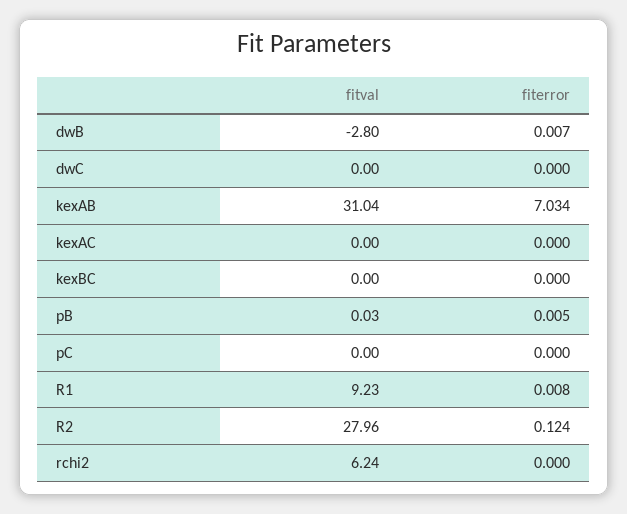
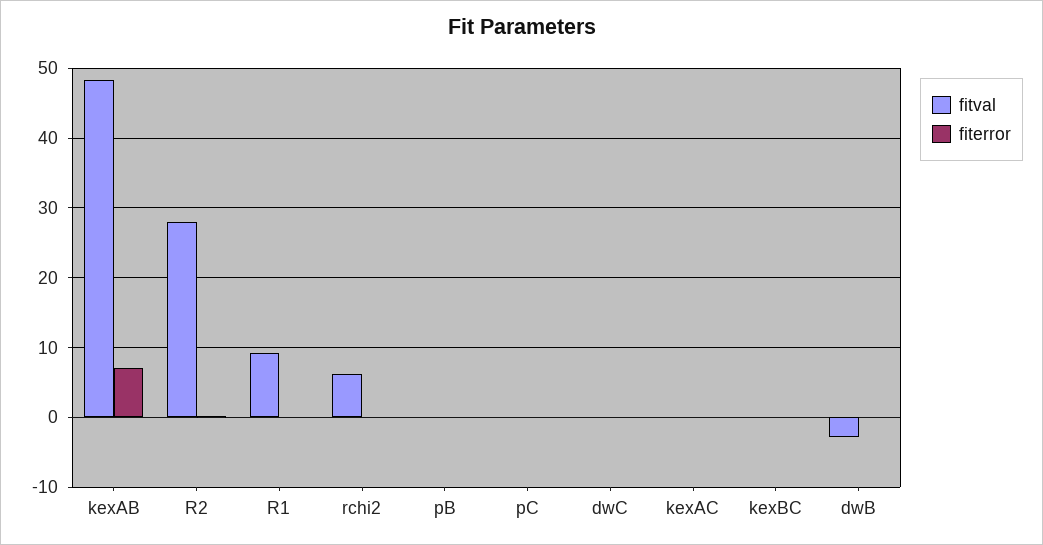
  {
    "fitval": {
      "dwB": -2.8,
      "dwC": 0,
-     "kexAB": 31.04,
+     "kexAB": 48,
      "kexAC": 0,
      "kexBC": 0,
      "pB": 0.03,
      "pC": 0,
      "R1": 9.23,
      "R2": 27.96,
      "rchi2": 6.24
    },
    "fiterror": {
      "dwB": 0.007,
      "dwC": 0,
      "kexAB": 7.034,
      "kexAC": 0,
      "kexBC": 0,
      "pB": 0.005,
      "pC": 0,
      "R1": 0.008,
      "R2": 0.124,
      "rchi2": 0
    }
  }

